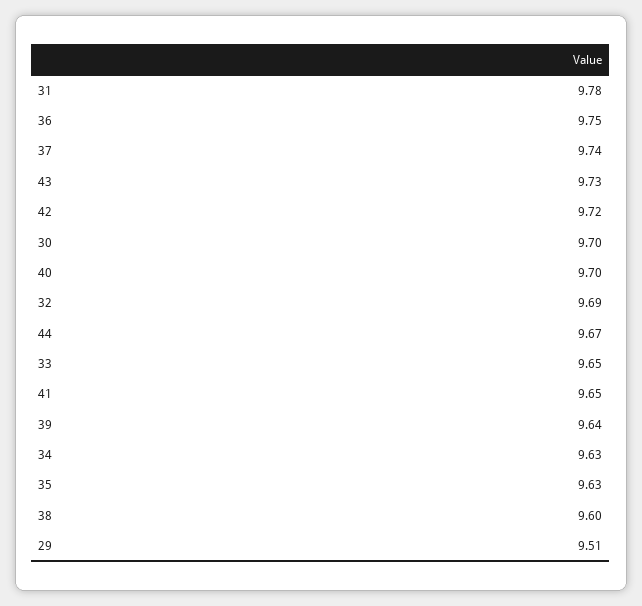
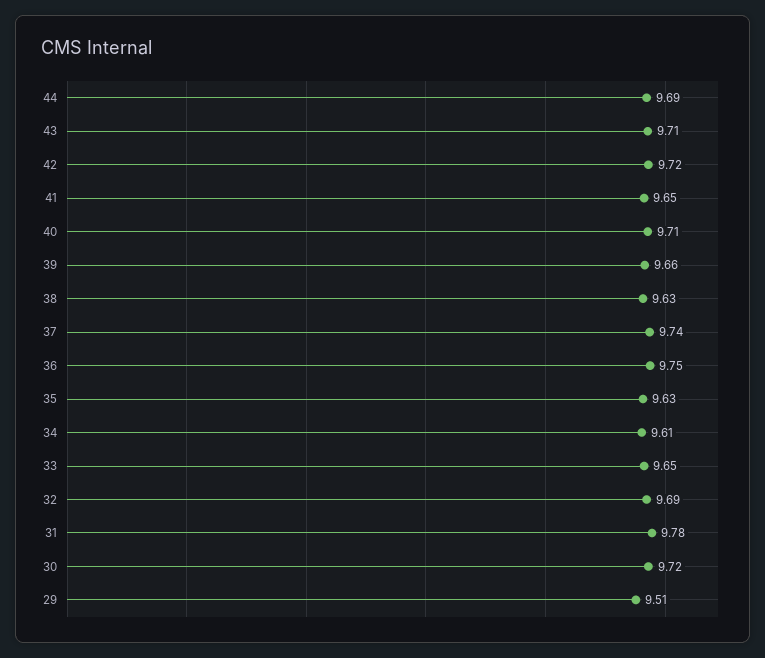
  {
    "31": 9.78,
    "36": 9.75,
    "37": 9.74,
-   "43": 9.73,
+   "43": 9.71,
    "42": 9.72,
-   "30": 9.7,
+   "30": 9.72,
-   "40": 9.7,
+   "40": 9.71,
    "32": 9.69,
-   "44": 9.67,
+   "44": 9.69,
    "33": 9.65,
    "41": 9.65,
-   "39": 9.64,
+   "39": 9.66,
-   "34": 9.63,
+   "34": 9.61,
    "35": 9.63,
-   "38": 9.6,
+   "38": 9.63,
    "29": 9.51
  }

